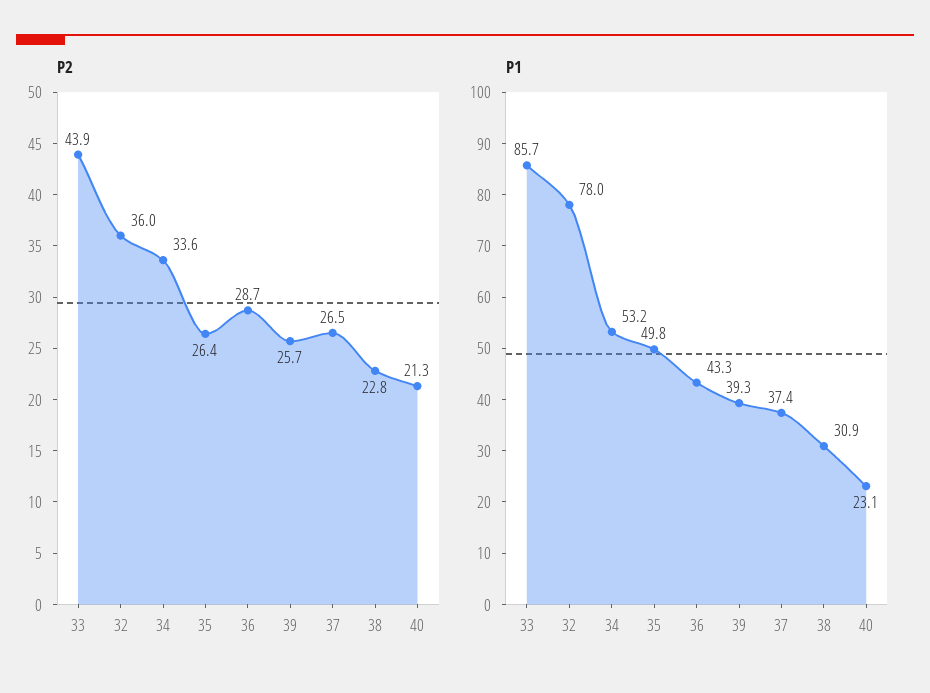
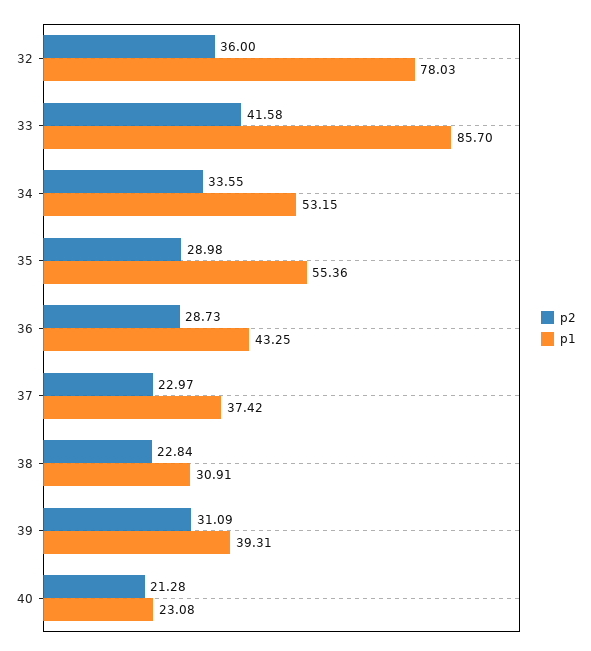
  {
    "P2": {
-     "33": 43.9,
+     "33": 41.58,
      "32": 36,
      "34": 33.55,
-     "35": 26.4,
+     "35": 28.98,
      "36": 28.73,
-     "39": 25.7,
+     "39": 31.09,
-     "37": 26.5,
+     "37": 22.97,
      "38": 22.84,
      "40": 21.28
    },
    "P1": {
      "33": 85.7,
      "32": 78.03,
      "34": 53.15,
-     "35": 49.8,
+     "35": 55.36,
      "36": 43.25,
      "39": 39.31,
      "37": 37.42,
      "38": 30.91,
      "40": 23.08
    }
  }

